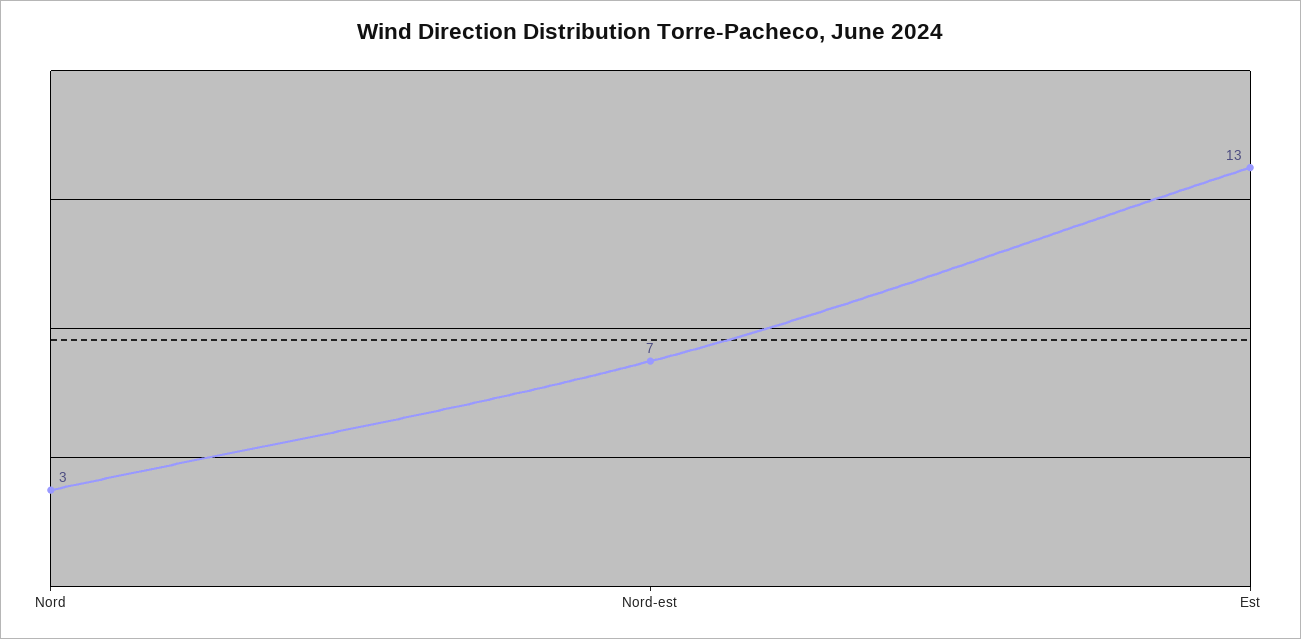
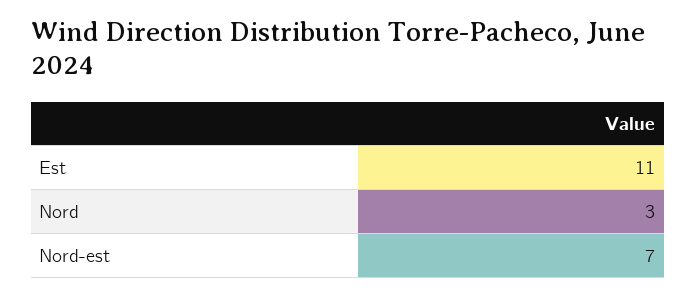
  {
    "Nord": 3,
    "Nord-est": 7,
-   "Est": 13
+   "Est": 11
  }

